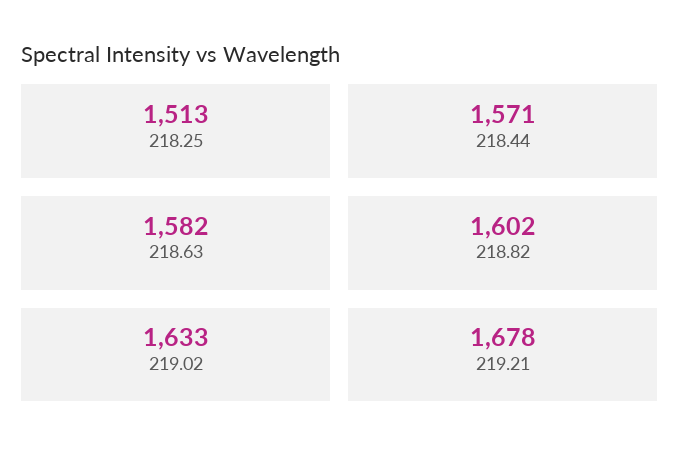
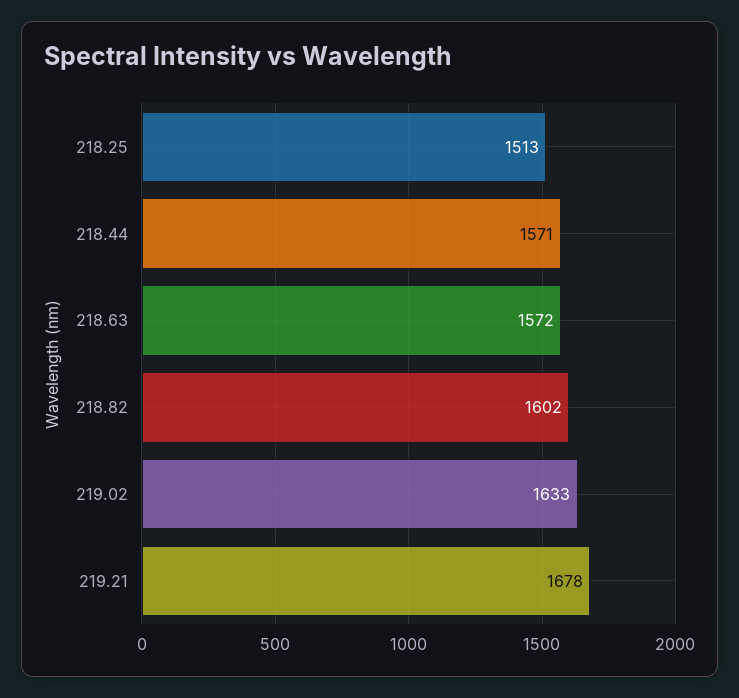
  {
    "218.25": 1513,
    "218.44": 1571,
-   "218.63": 1582,
+   "218.63": 1572,
    "218.82": 1602,
    "219.02": 1633,
    "219.21": 1678
  }

